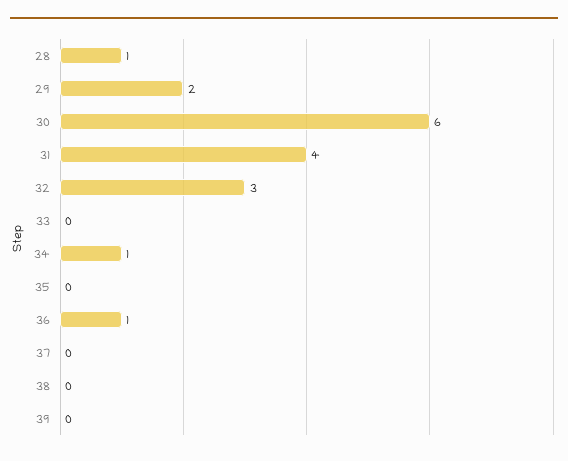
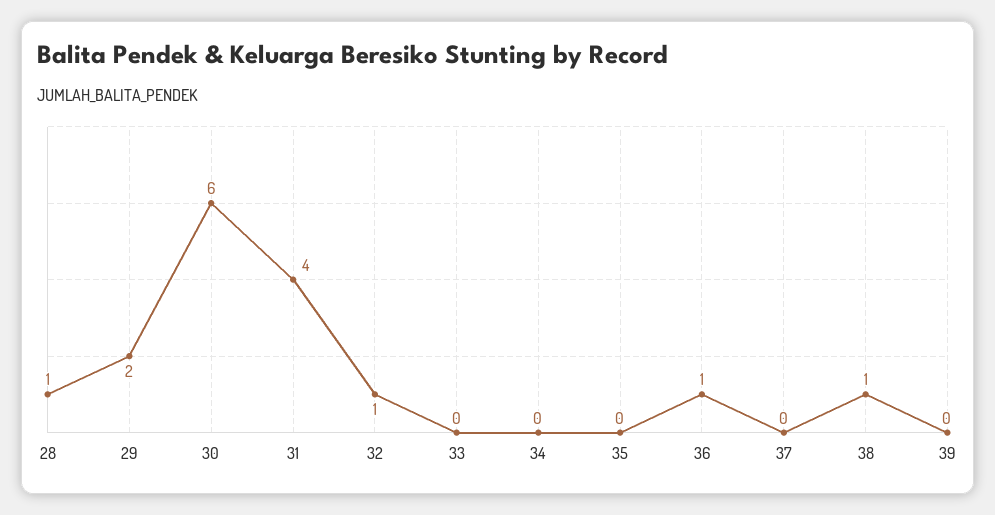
  {
    "28": 1,
    "29": 2,
    "30": 6,
    "31": 4,
-   "32": 3,
+   "32": 1,
    "33": 0,
-   "34": 1,
+   "34": 0,
    "35": 0,
    "36": 1,
    "37": 0,
-   "38": 0,
+   "38": 1,
    "39": 0
  }

